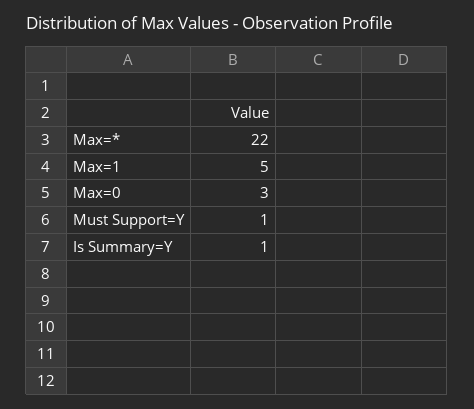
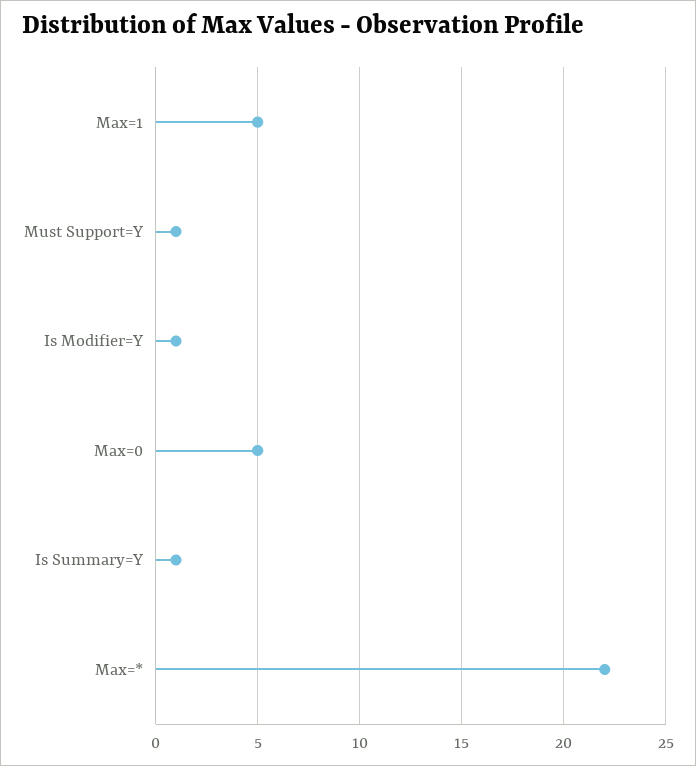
  {
    "Max=*": 22,
    "Max=1": 5,
-   "Max=0": 3,
+   "Max=0": 5,
    "Must Support=Y": 1,
-   "Is Summary=Y": 1
+   "Is Summary=Y": 1,
+   "Is Modifier=Y": 1
  }

